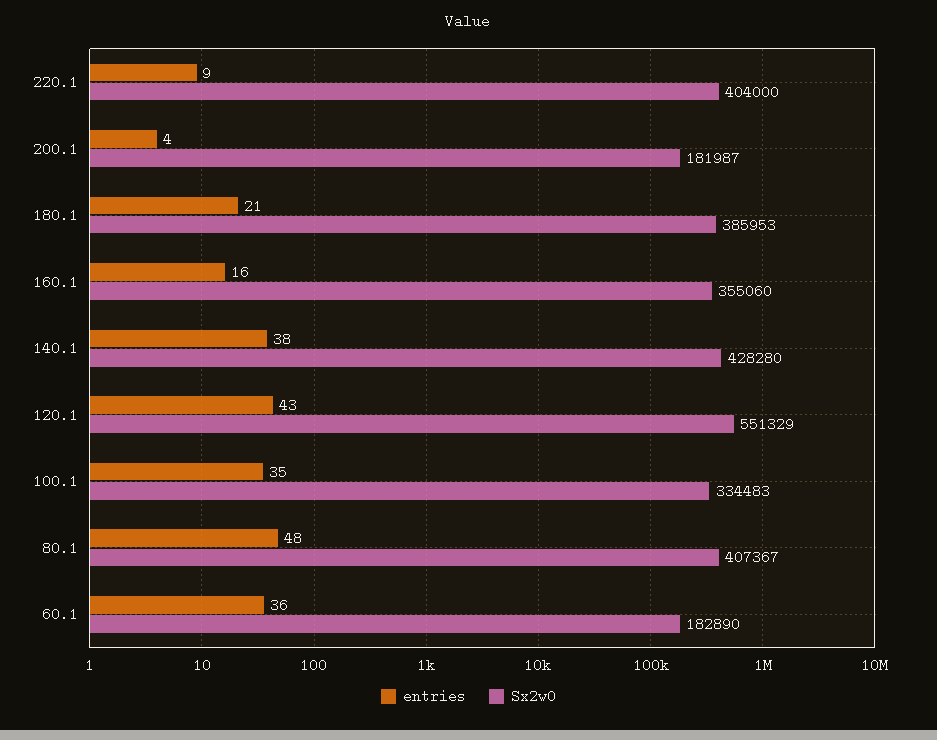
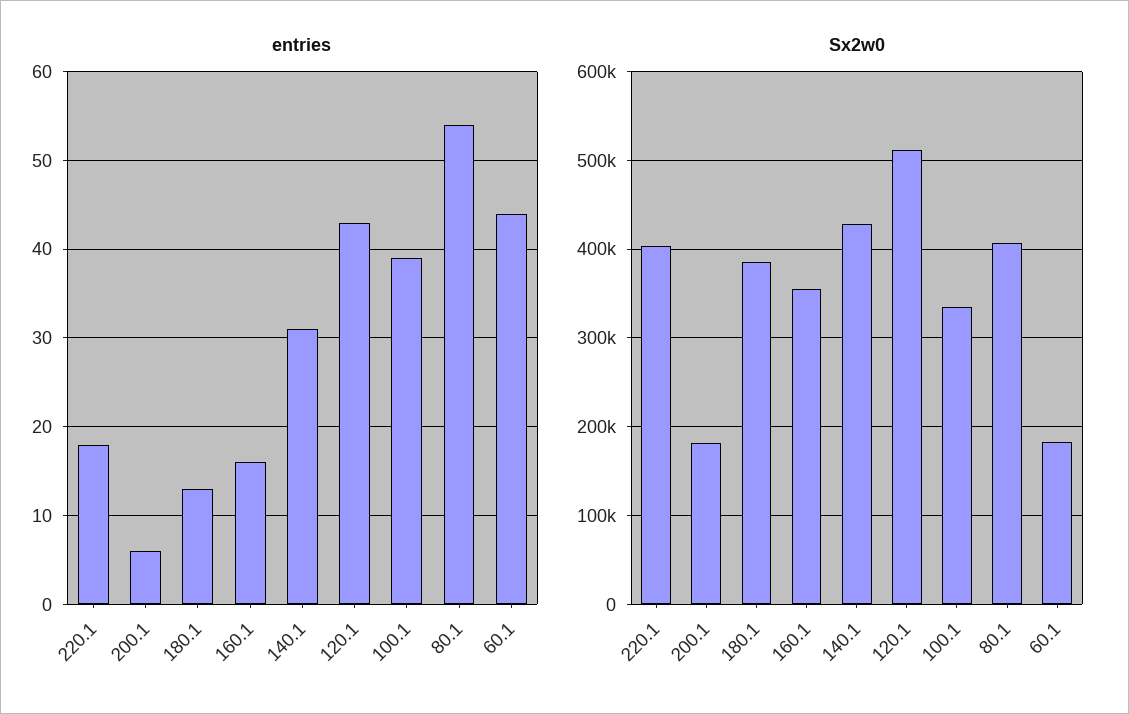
  {
    "entries": {
-     "220.1": 9,
+     "220.1": 18,
-     "200.1": 4,
+     "200.1": 6,
-     "180.1": 21,
+     "180.1": 13,
      "160.1": 16,
-     "140.1": 38,
+     "140.1": 31,
      "120.1": 43,
-     "100.1": 35,
+     "100.1": 39,
-     "80.1": 48,
+     "80.1": 54,
-     "60.1": 36
+     "60.1": 44
    },
    "Sx2w0": {
      "220.1": 404000,
      "200.1": 181987,
      "180.1": 385953,
      "160.1": 355060,
      "140.1": 428280,
-     "120.1": 551329,
+     "120.1": 510000,
      "100.1": 334483,
      "80.1": 407367,
      "60.1": 182890
    }
  }

